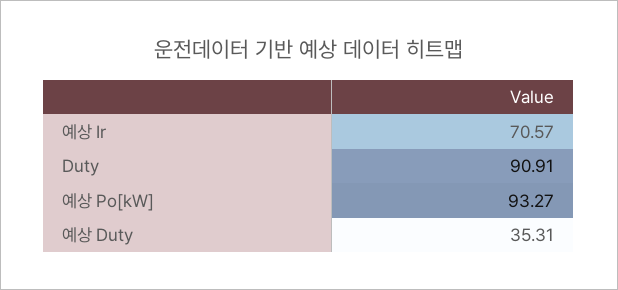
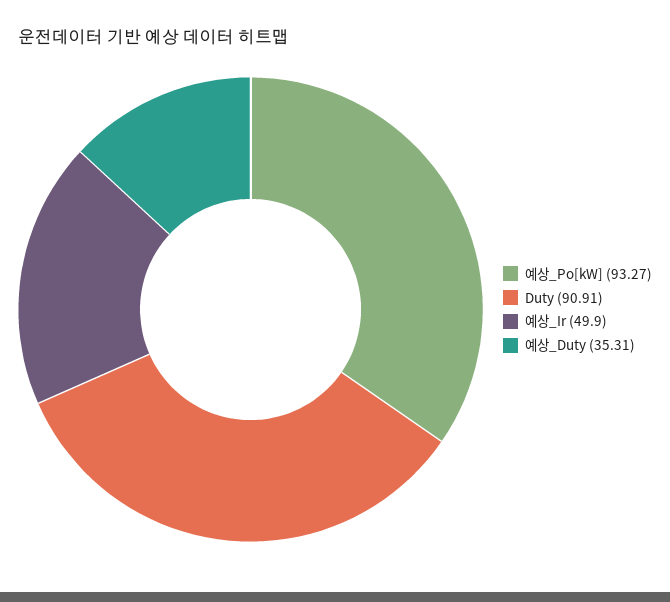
  {
-   "예상 Ir": 70.57,
+   "예상 Ir": 49.9,
    "Duty": 90.91,
    "예상 Po[kW]": 93.27,
    "예상 Duty": 35.31
  }

